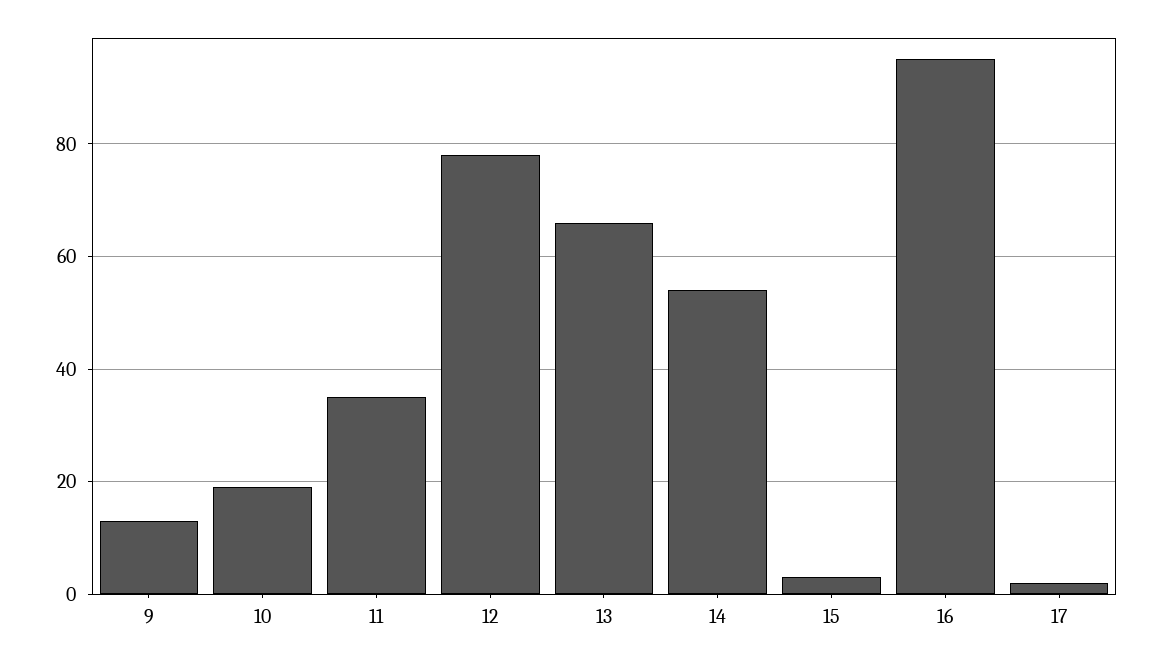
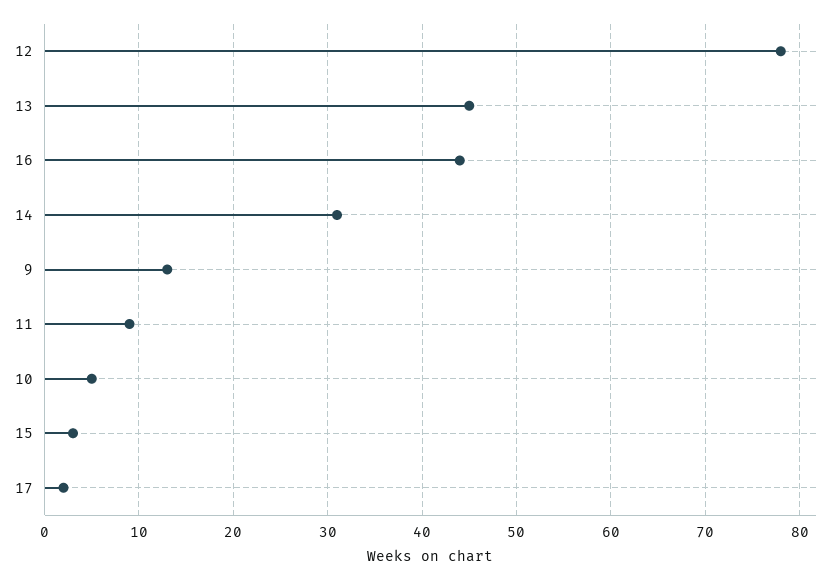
  {
    "9": 13,
-   "10": 20,
+   "10": 5,
-   "11": 35,
+   "11": 9,
    "12": 78,
-   "13": 65,
+   "13": 45,
-   "14": 55,
+   "14": 31,
    "15": 3,
-   "16": 95,
+   "16": 44,
    "17": 2
  }

